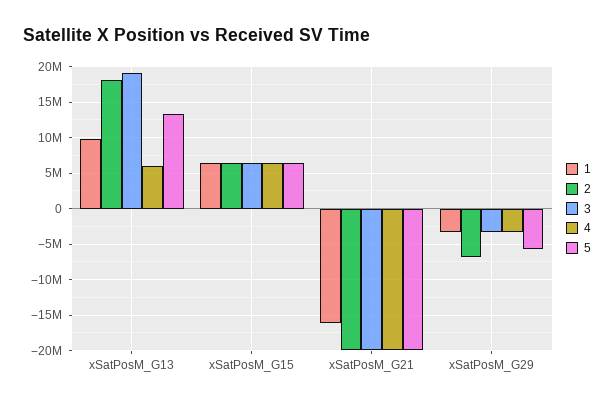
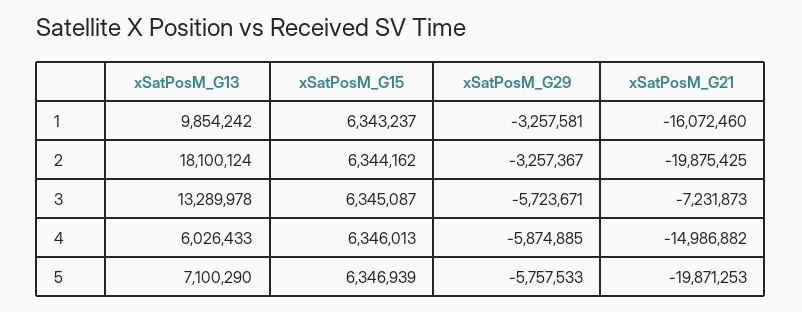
  {
    "1": {
      "xSatPosM_G13": 9854242,
      "xSatPosM_G15": 6343237,
      "xSatPosM_G21": -16072460,
      "xSatPosM_G29": -3257581
    },
    "2": {
      "xSatPosM_G13": 18100124,
      "xSatPosM_G15": 6344162,
      "xSatPosM_G21": -19875425,
-     "xSatPosM_G29": -7000000
+     "xSatPosM_G29": -3257367
    },
    "3": {
-     "xSatPosM_G13": 19000000,
+     "xSatPosM_G13": 13289978,
      "xSatPosM_G15": 6345087,
-     "xSatPosM_G21": -20000000,
+     "xSatPosM_G21": -7231873,
-     "xSatPosM_G29": -3000000
+     "xSatPosM_G29": -5723671
    },
    "4": {
      "xSatPosM_G13": 6026433,
      "xSatPosM_G15": 6346013,
-     "xSatPosM_G21": -20000000,
+     "xSatPosM_G21": -14986882,
-     "xSatPosM_G29": -3000000
+     "xSatPosM_G29": -5874885
    },
    "5": {
-     "xSatPosM_G13": 13000000,
+     "xSatPosM_G13": 7100290,
      "xSatPosM_G15": 6346939,
      "xSatPosM_G21": -19871253,
      "xSatPosM_G29": -5757533
    }
  }

